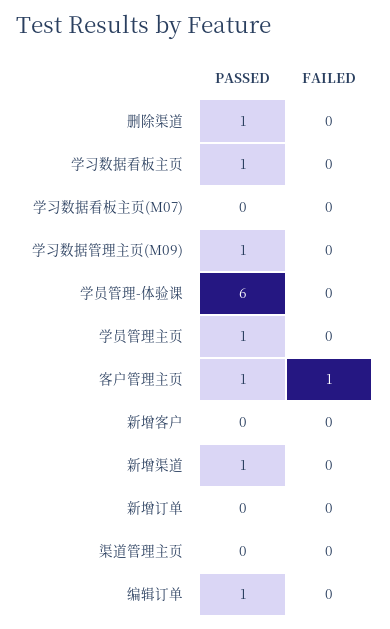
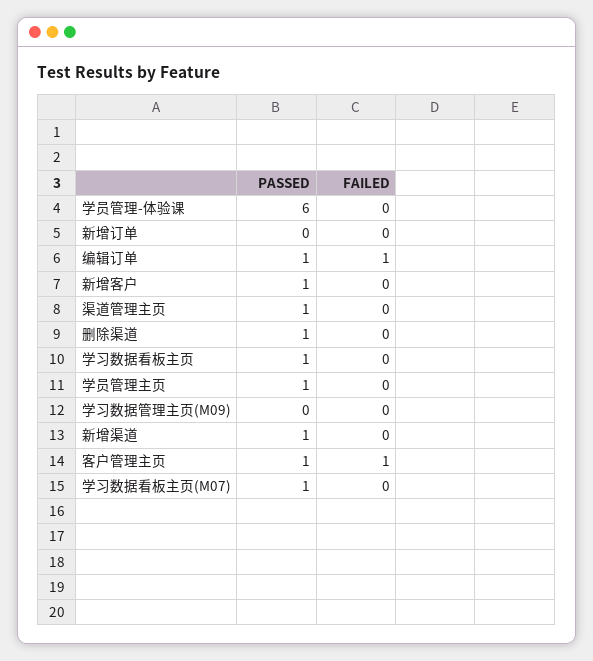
  {
    "PASSED": {
      "删除渠道": 1,
      "学习数据看板主页": 1,
-     "学习数据看板主页(M07)": 0,
+     "学习数据看板主页(M07)": 1,
-     "学习数据管理主页(M09)": 1,
+     "学习数据管理主页(M09)": 0,
      "学员管理-体验课": 6,
      "学员管理主页": 1,
      "客户管理主页": 1,
-     "新增客户": 0,
+     "新增客户": 1,
      "新增渠道": 1,
      "新增订单": 0,
-     "渠道管理主页": 0,
+     "渠道管理主页": 1,
      "编辑订单": 1
    },
    "FAILED": {
      "删除渠道": 0,
      "学习数据看板主页": 0,
      "学习数据看板主页(M07)": 0,
      "学习数据管理主页(M09)": 0,
      "学员管理-体验课": 0,
      "学员管理主页": 0,
      "客户管理主页": 1,
      "新增客户": 0,
      "新增渠道": 0,
      "新增订单": 0,
      "渠道管理主页": 0,
-     "编辑订单": 0
+     "编辑订单": 1
    }
  }

